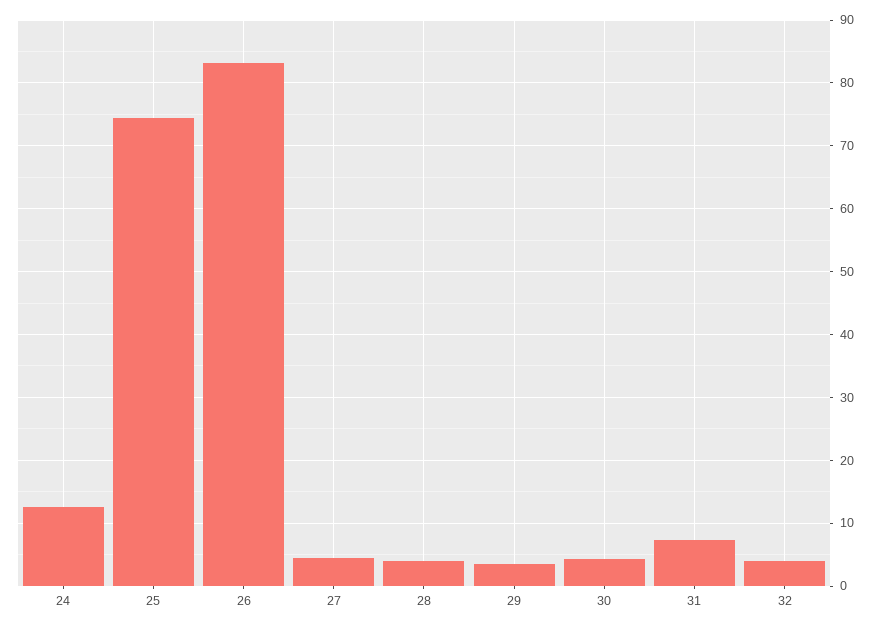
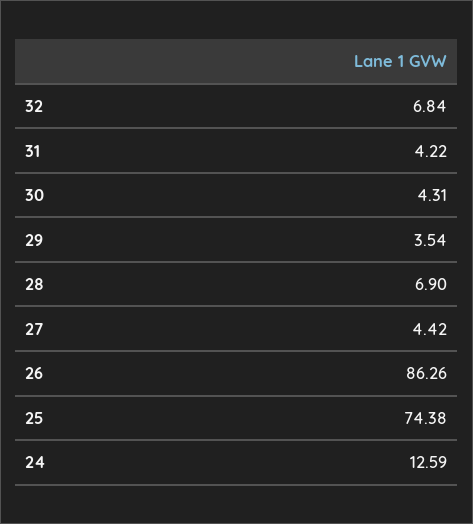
  {
    "24": 12.59,
    "25": 74.38,
-   "26": 83,
+   "26": 86.26,
    "27": 4.42,
-   "28": 4,
+   "28": 6.9,
    "29": 3.54,
    "30": 4.31,
-   "31": 7,
+   "31": 4.22,
-   "32": 4
+   "32": 6.84
  }

